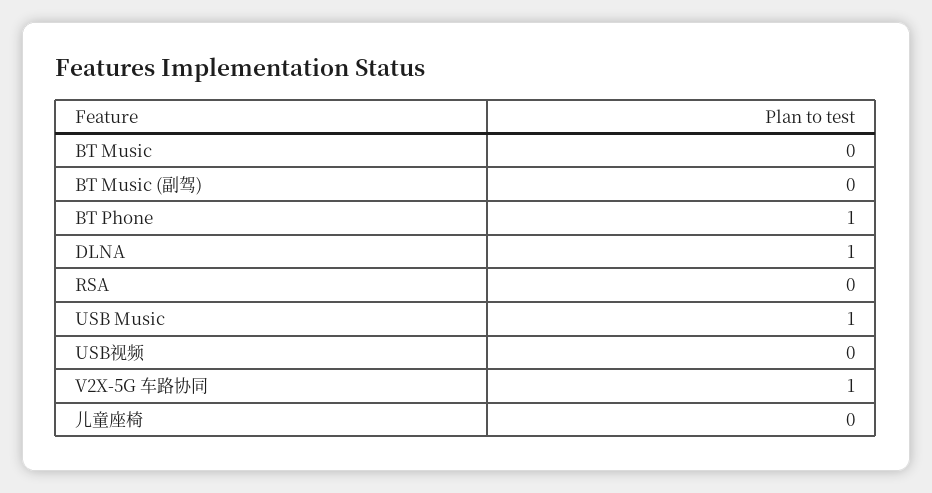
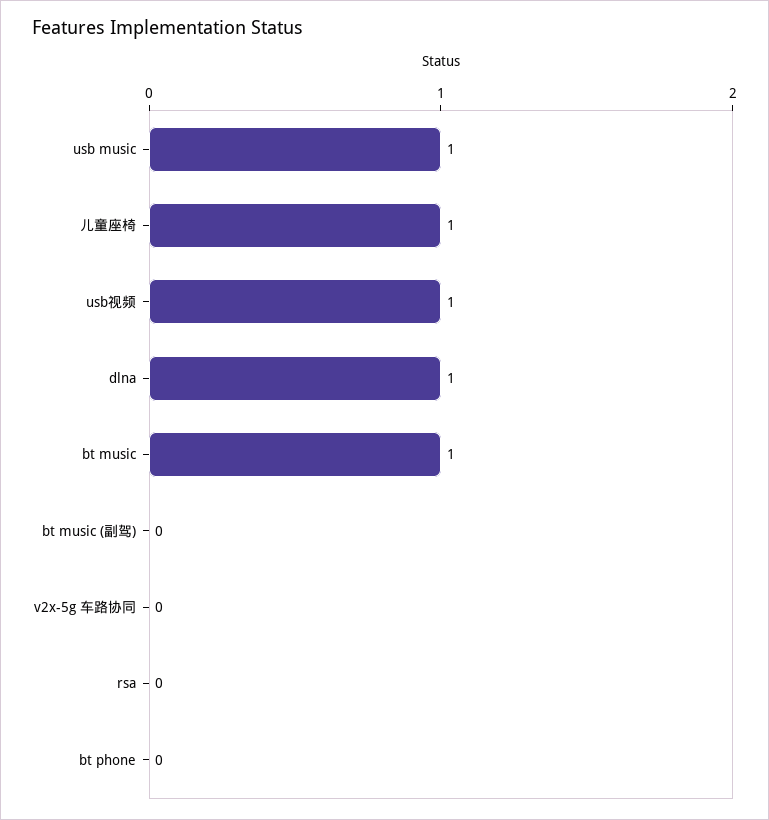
  {
-   "BT Music": 0,
+   "BT Music": 1,
    "BT Music (副驾)": 0,
-   "BT Phone": 1,
+   "BT Phone": 0,
    "DLNA": 1,
    "RSA": 0,
    "USB Music": 1,
-   "USB视频": 0,
+   "USB视频": 1,
-   "V2X-5G 车路协同": 1,
+   "V2X-5G 车路协同": 0,
-   "儿童座椅": 0
+   "儿童座椅": 1
  }

